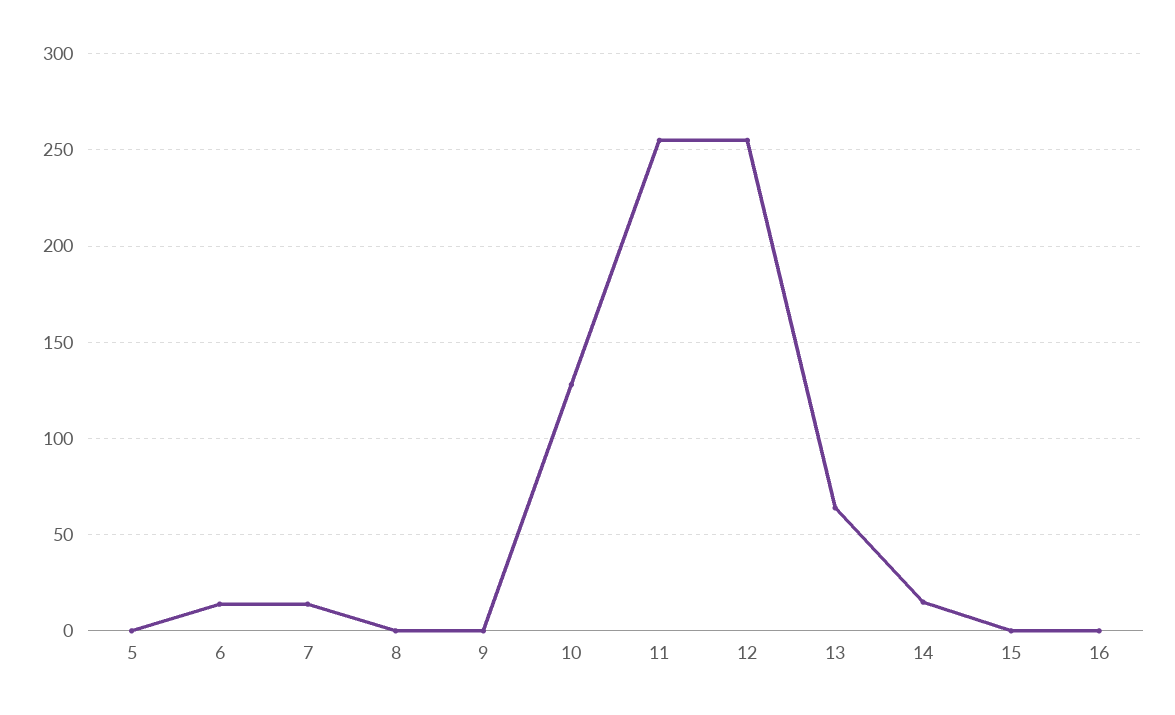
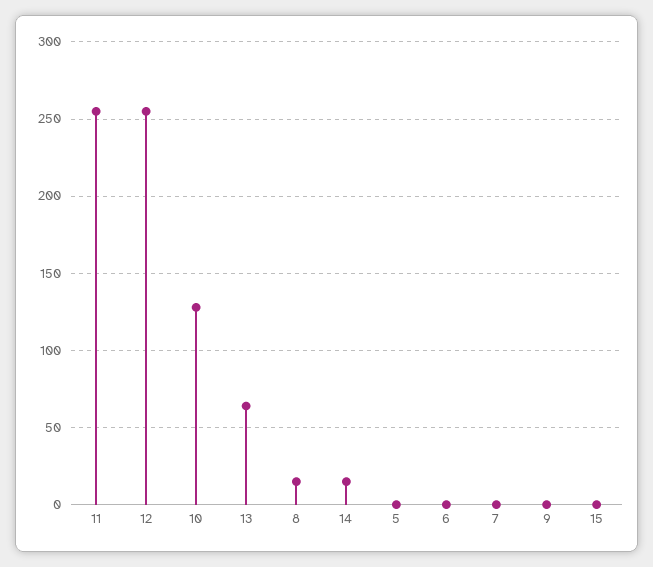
  {
    "5": 0,
-   "6": 15,
+   "6": 0,
-   "7": 15,
+   "7": 0,
-   "8": 0,
+   "8": 15,
    "9": 0,
    "10": 130,
    "11": 255,
    "12": 255,
    "13": 65,
    "14": 15,
-   "15": 0,
+   "15": 0
-   "16": 0
  }

